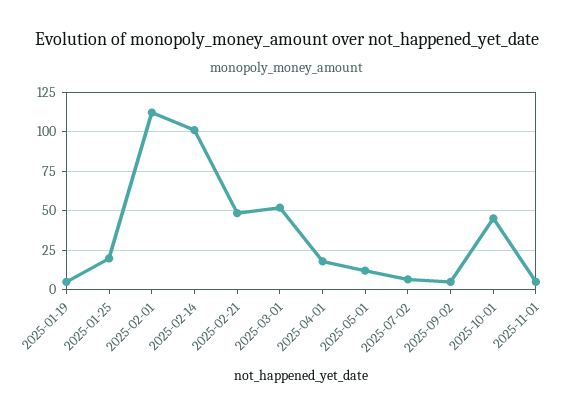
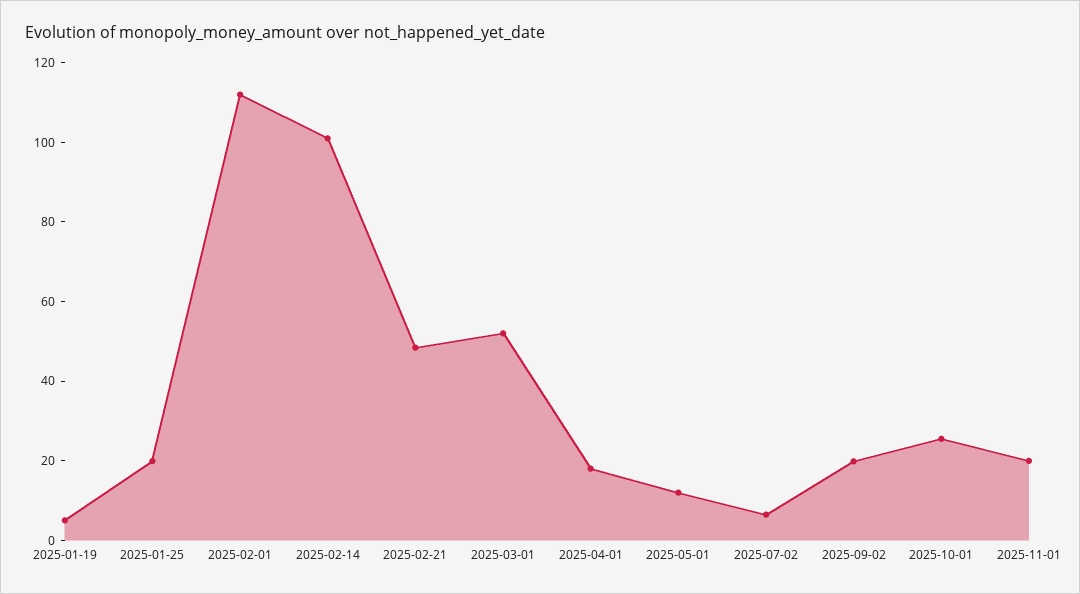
  {
    "2025-01-19": 5,
    "2025-01-25": 20,
    "2025-02-01": 110,
    "2025-02-14": 100,
    "2025-02-21": 50,
    "2025-03-01": 50,
    "2025-04-01": 20,
    "2025-05-01": 10,
    "2025-07-02": 5,
-   "2025-09-02": 5,
+   "2025-09-02": 20,
-   "2025-10-01": 45,
+   "2025-10-01": 25,
-   "2025-11-01": 5
+   "2025-11-01": 20
  }

